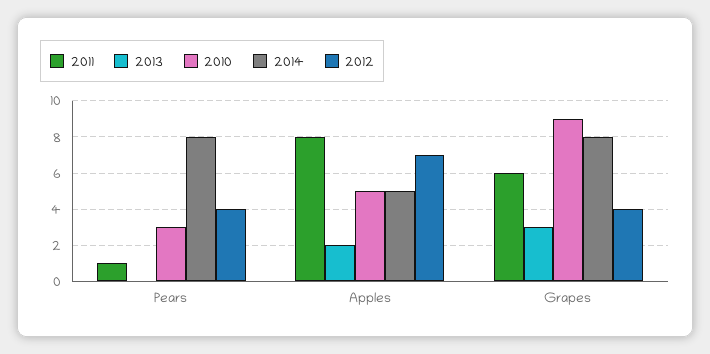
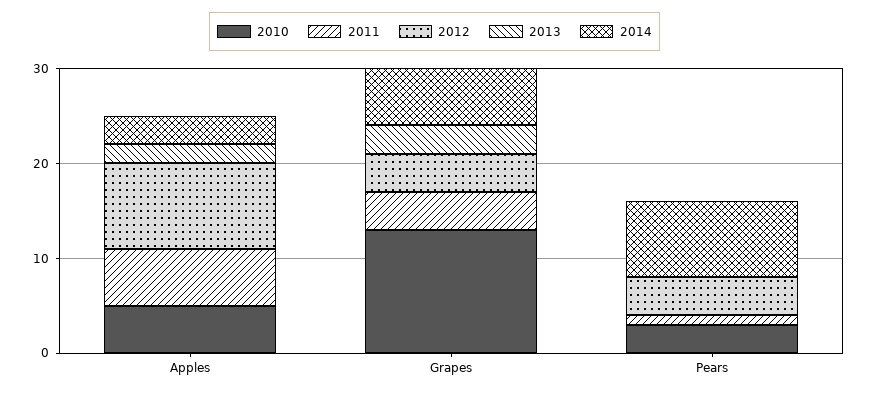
  {
    "2011": {
      "Pears": 1,
-     "Apples": 8,
+     "Apples": 6,
-     "Grapes": 6
+     "Grapes": 4
    },
    "2013": {
      "Pears": 0,
      "Apples": 2,
      "Grapes": 3
    },
    "2010": {
      "Pears": 3,
      "Apples": 5,
-     "Grapes": 9
+     "Grapes": 13
    },
    "2014": {
      "Pears": 8,
-     "Apples": 5,
+     "Apples": 3,
-     "Grapes": 8
+     "Grapes": 6
    },
    "2012": {
      "Pears": 4,
-     "Apples": 7,
+     "Apples": 9,
      "Grapes": 4
    }
  }

